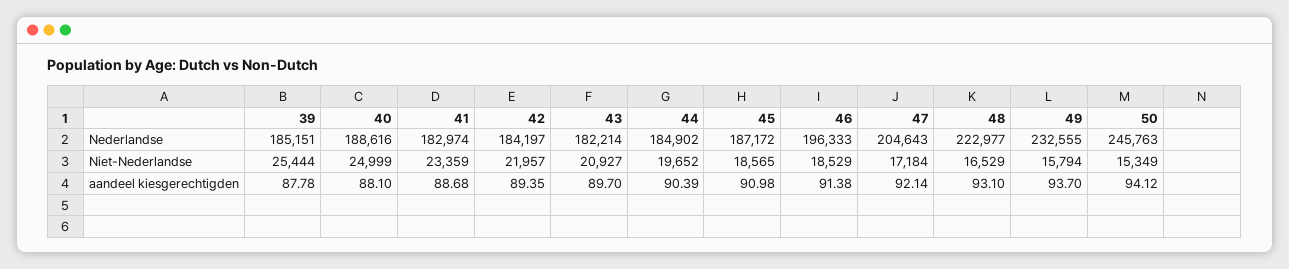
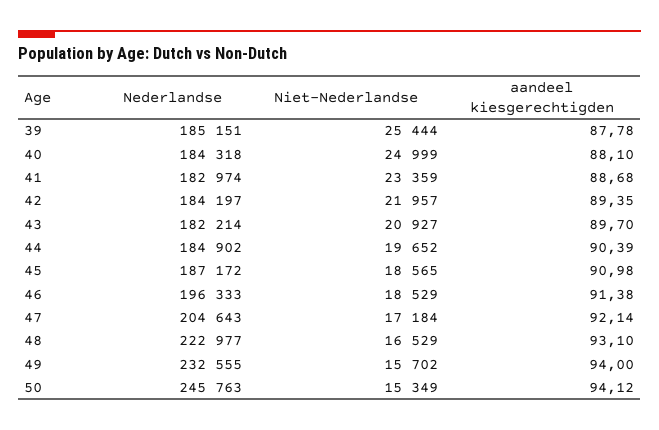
  {
    "39": {
      "Nederlandse": 185151,
      "Niet-Nederlandse": 25444,
      "aandeel kiesgerechtigden": 87.78
    },
    "40": {
-     "Nederlandse": 188616,
+     "Nederlandse": 184318,
      "Niet-Nederlandse": 24999,
      "aandeel kiesgerechtigden": 88.1
    },
    "41": {
      "Nederlandse": 182974,
      "Niet-Nederlandse": 23359,
      "aandeel kiesgerechtigden": 88.68
    },
    "42": {
      "Nederlandse": 184197,
      "Niet-Nederlandse": 21957,
      "aandeel kiesgerechtigden": 89.35
    },
    "43": {
      "Nederlandse": 182214,
      "Niet-Nederlandse": 20927,
      "aandeel kiesgerechtigden": 89.7
    },
    "44": {
      "Nederlandse": 184902,
      "Niet-Nederlandse": 19652,
      "aandeel kiesgerechtigden": 90.39
    },
    "45": {
      "Nederlandse": 187172,
      "Niet-Nederlandse": 18565,
      "aandeel kiesgerechtigden": 90.98
    },
    "46": {
      "Nederlandse": 196333,
      "Niet-Nederlandse": 18529,
      "aandeel kiesgerechtigden": 91.38
    },
    "47": {
      "Nederlandse": 204643,
      "Niet-Nederlandse": 17184,
      "aandeel kiesgerechtigden": 92.14
    },
    "48": {
      "Nederlandse": 222977,
      "Niet-Nederlandse": 16529,
      "aandeel kiesgerechtigden": 93.1
    },
    "49": {
      "Nederlandse": 232555,
-     "Niet-Nederlandse": 15794,
+     "Niet-Nederlandse": 15702,
-     "aandeel kiesgerechtigden": 93.7
+     "aandeel kiesgerechtigden": 94
    },
    "50": {
      "Nederlandse": 245763,
      "Niet-Nederlandse": 15349,
      "aandeel kiesgerechtigden": 94.12
    }
  }

